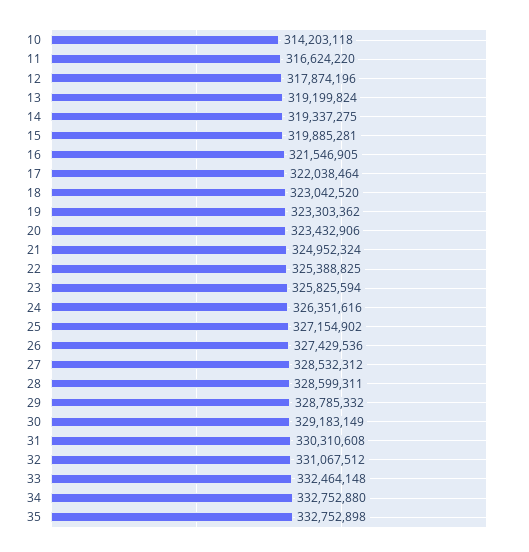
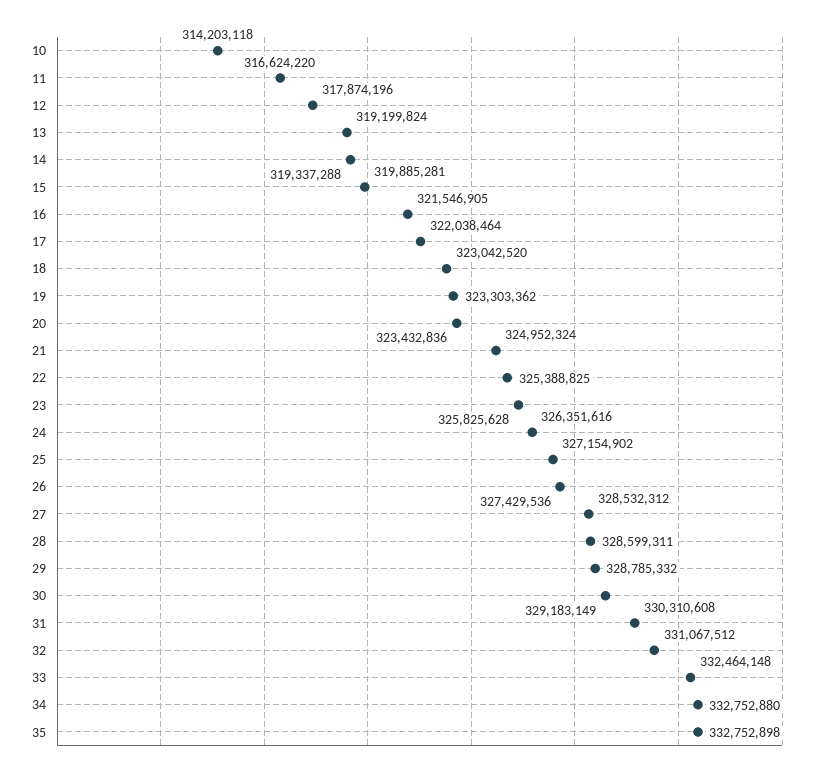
  {
    "10": 314203118,
    "11": 316624220,
    "12": 317874196,
    "13": 319199824,
-   "14": 319337275,
+   "14": 319337288,
    "15": 319885281,
    "16": 321546905,
    "17": 322038464,
    "18": 323042520,
    "19": 323303362,
-   "20": 323432906,
+   "20": 323432836,
    "21": 324952324,
    "22": 325388825,
-   "23": 325825594,
+   "23": 325825628,
    "24": 326351616,
    "25": 327154902,
    "26": 327429536,
    "27": 328532312,
    "28": 328599311,
    "29": 328785332,
    "30": 329183149,
    "31": 330310608,
    "32": 331067512,
    "33": 332464148,
    "34": 332752880,
    "35": 332752898
  }

